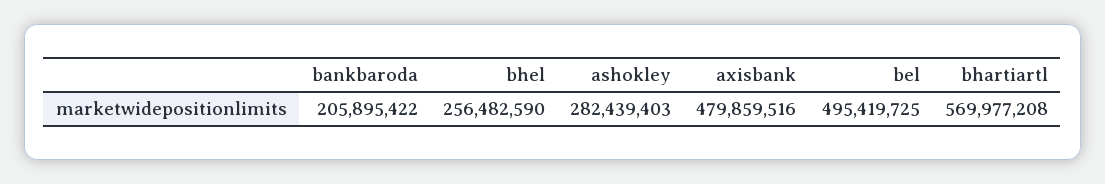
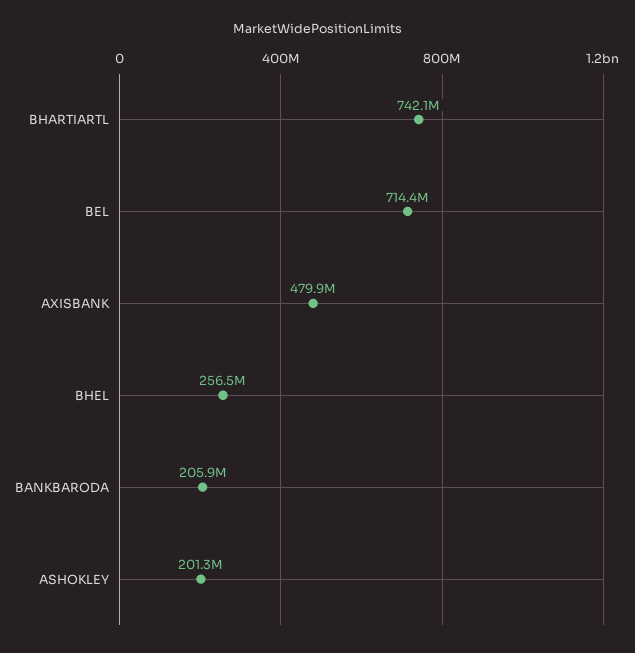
  {
    "bankbaroda": 205895422,
    "bhel": 256482590,
-   "ashokley": 282439403,
+   "ashokley": 201300000,
    "axisbank": 479859516,
-   "bel": 495419725,
+   "bel": 714400000,
-   "bhartiartl": 569977208
+   "bhartiartl": 742100000
  }

